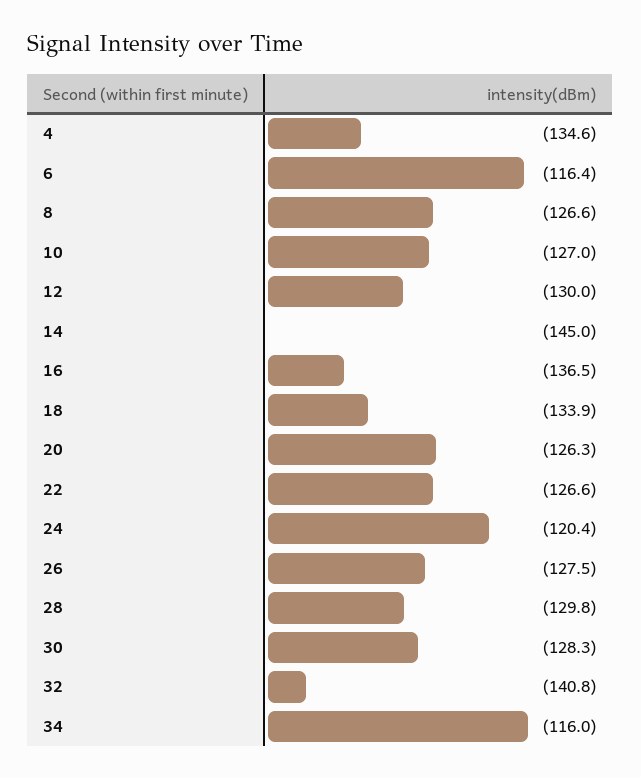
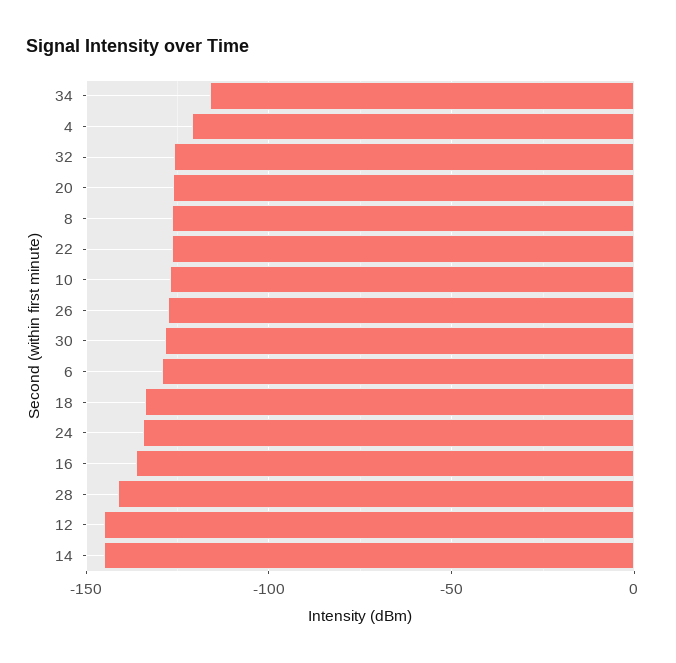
  {
-   "4": -134.6,
+   "4": -120,
-   "6": -116.4,
+   "6": -130,
    "8": -126.6,
    "10": -127,
-   "12": -130,
+   "12": -145,
    "14": -145,
    "16": -136.5,
    "18": -133.9,
    "20": -126.3,
    "22": -126.6,
-   "24": -120.4,
+   "24": -135,
    "26": -127.5,
-   "28": -129.8,
+   "28": -140,
    "30": -128.3,
-   "32": -140.8,
+   "32": -125,
    "34": -116
  }

